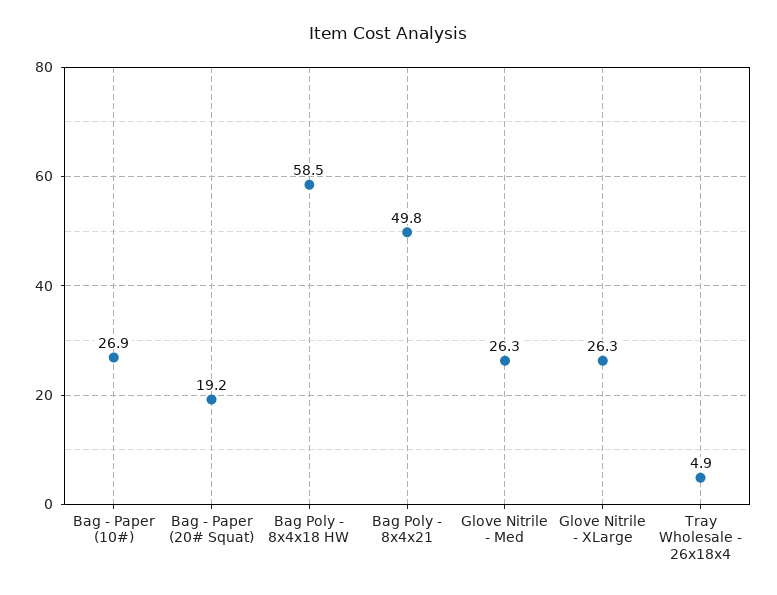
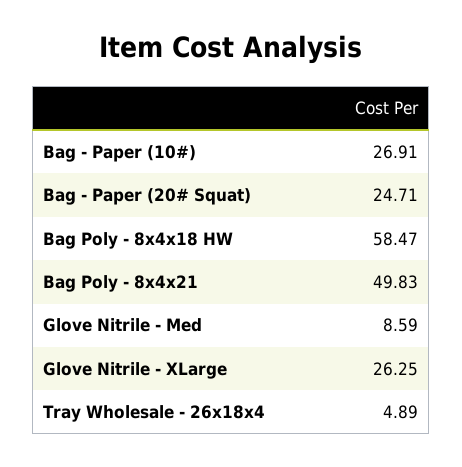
  {
    "Bag - Paper (10#)": 26.91,
-   "Bag - Paper (20# Squat)": 19.2,
+   "Bag - Paper (20# Squat)": 24.71,
    "Bag Poly - 8x4x18 HW": 58.47,
    "Bag Poly - 8x4x21": 49.83,
-   "Glove Nitrile - Med": 26.3,
+   "Glove Nitrile - Med": 8.59,
    "Glove Nitrile - XLarge": 26.25,
    "Tray Wholesale - 26x18x4": 4.89
  }

